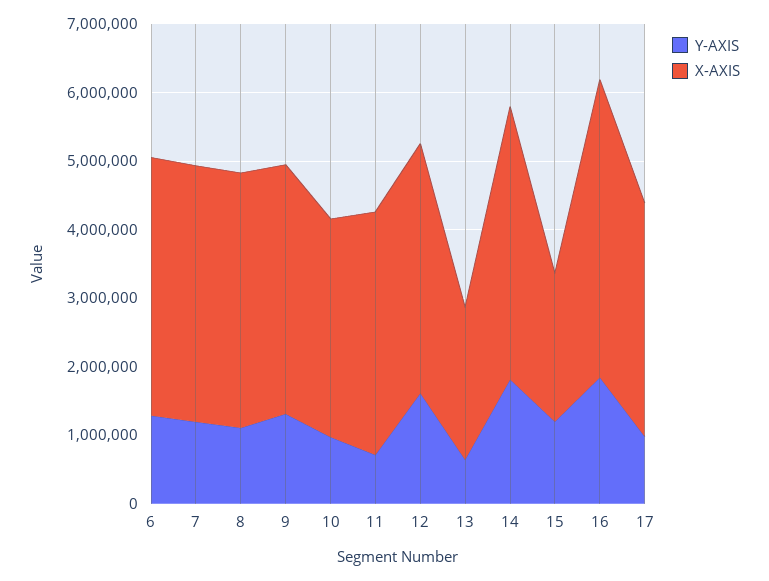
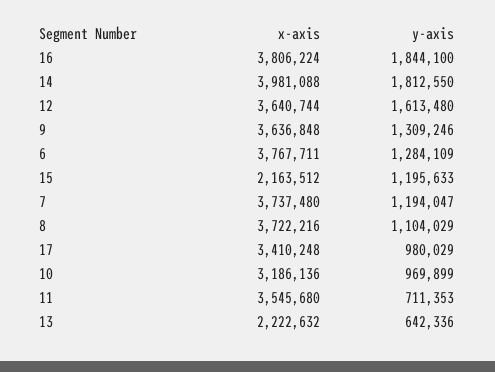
  {
    "Y-AXIS": {
      "6": 1284109,
      "7": 1194047,
      "8": 1104029,
      "9": 1309246,
      "10": 969899,
      "11": 711353,
      "12": 1613480,
      "13": 642336,
      "14": 1812550,
      "15": 1195633,
      "16": 1844100,
      "17": 980029
    },
    "X-AXIS": {
      "6": 3767711,
      "7": 3737480,
      "8": 3722216,
      "9": 3636848,
      "10": 3186136,
      "11": 3545680,
      "12": 3640744,
      "13": 2222632,
      "14": 3981088,
      "15": 2163512,
-     "16": 4400000,
+     "16": 3806224,
      "17": 3410248
    }
  }

